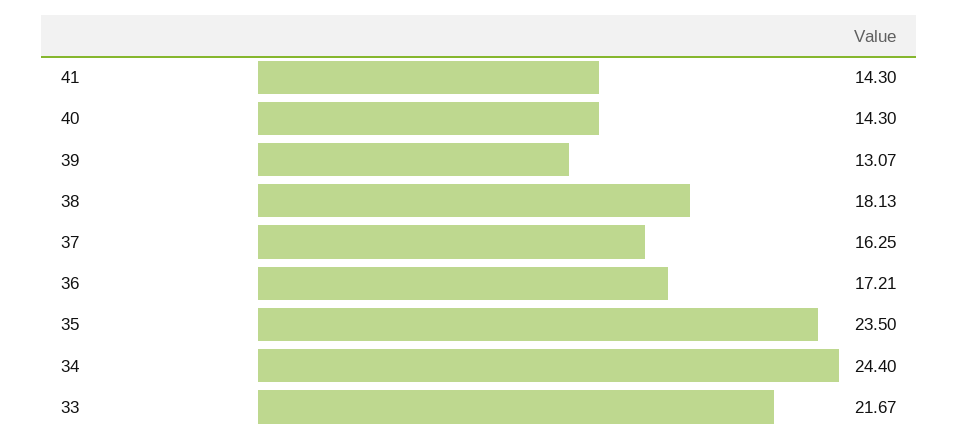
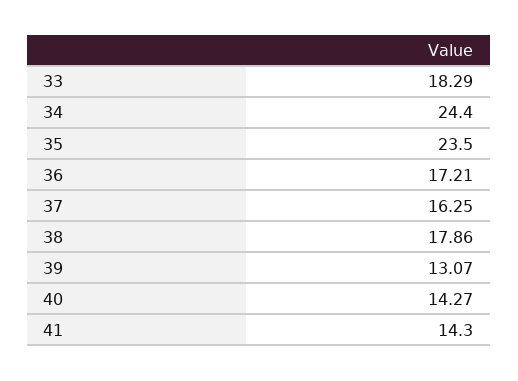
  {
    "41": 14.3,
-   "40": 14.3,
+   "40": 14.27,
    "39": 13.07,
-   "38": 18.13,
+   "38": 17.86,
    "37": 16.25,
    "36": 17.21,
    "35": 23.5,
    "34": 24.4,
-   "33": 21.67
+   "33": 18.29
  }

